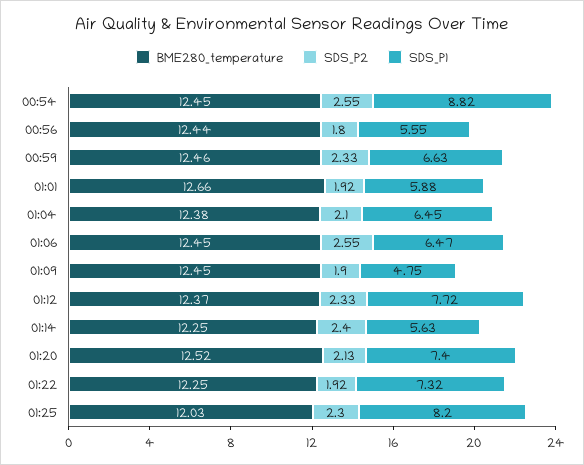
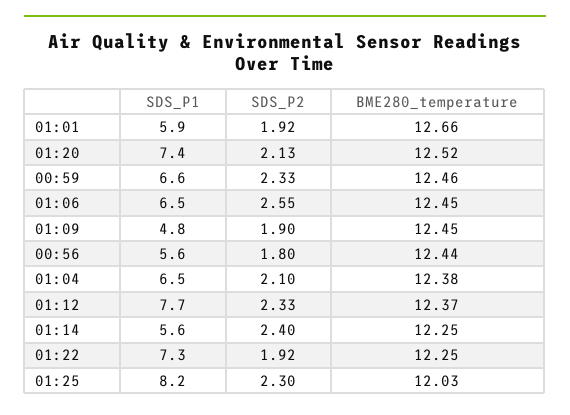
  {
    "BME280_temperature": {
-     "00:54": 12.45,
      "00:56": 12.44,
      "00:59": 12.46,
      "01:01": 12.66,
      "01:04": 12.38,
      "01:06": 12.45,
      "01:09": 12.45,
      "01:12": 12.37,
      "01:14": 12.25,
      "01:20": 12.52,
      "01:22": 12.25,
      "01:25": 12.03
    },
    "SDS_P2": {
-     "00:54": 2.55,
      "00:56": 1.8,
      "00:59": 2.33,
      "01:01": 1.92,
      "01:04": 2.1,
      "01:06": 2.55,
      "01:09": 1.9,
      "01:12": 2.33,
      "01:14": 2.4,
      "01:20": 2.13,
      "01:22": 1.92,
      "01:25": 2.3
    },
    "SDS_P1": {
-     "00:54": 8.82,
      "00:56": 5.55,
      "00:59": 6.63,
      "01:01": 5.88,
      "01:04": 6.45,
      "01:06": 6.47,
      "01:09": 4.75,
      "01:12": 7.72,
      "01:14": 5.63,
      "01:20": 7.4,
      "01:22": 7.32,
      "01:25": 8.2
    }
  }

